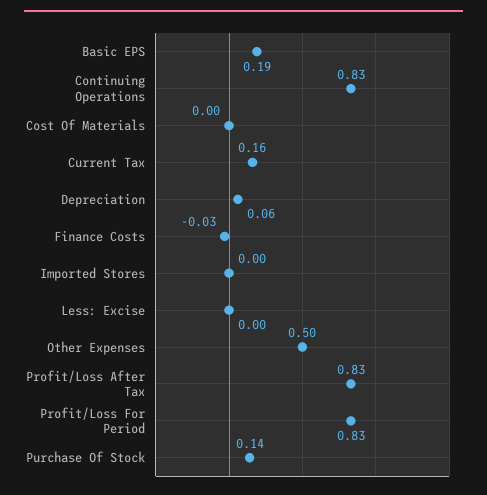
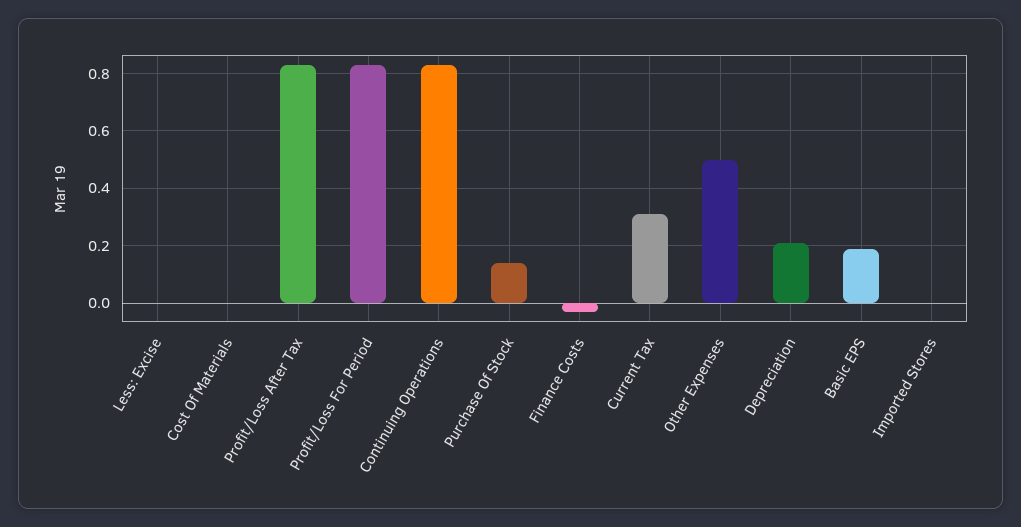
  {
    "Basic EPS": 0.19,
    "Continuing Operations": 0.83,
    "Cost Of Materials": 0,
-   "Current Tax": 0.16,
+   "Current Tax": 0.3,
-   "Depreciation": 0.06,
+   "Depreciation": 0.2,
    "Finance Costs": -0.03,
    "Imported Stores": 0,
    "Less: Excise": 0,
    "Other Expenses": 0.5,
    "Profit/Loss After Tax": 0.83,
    "Profit/Loss For Period": 0.83,
    "Purchase Of Stock": 0.14
  }

